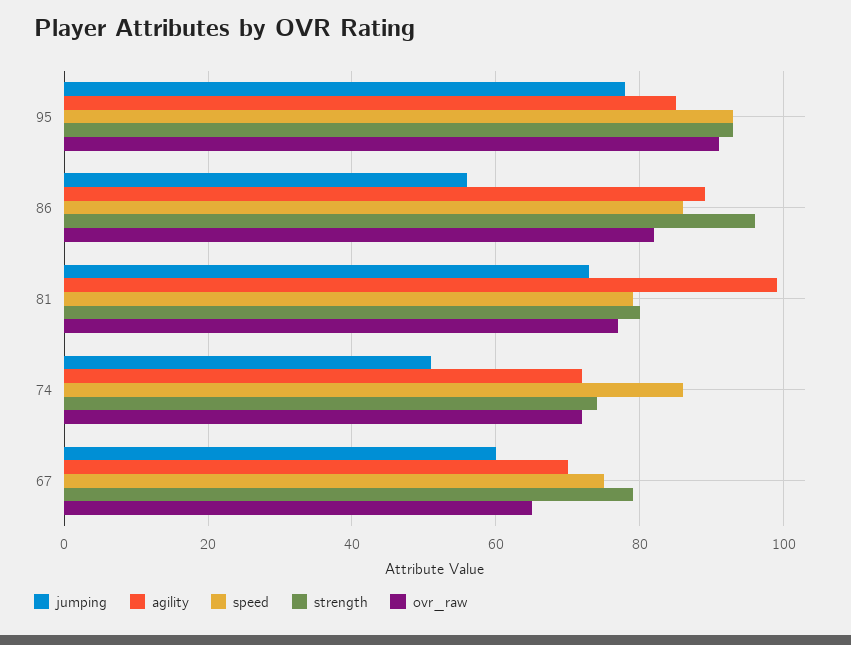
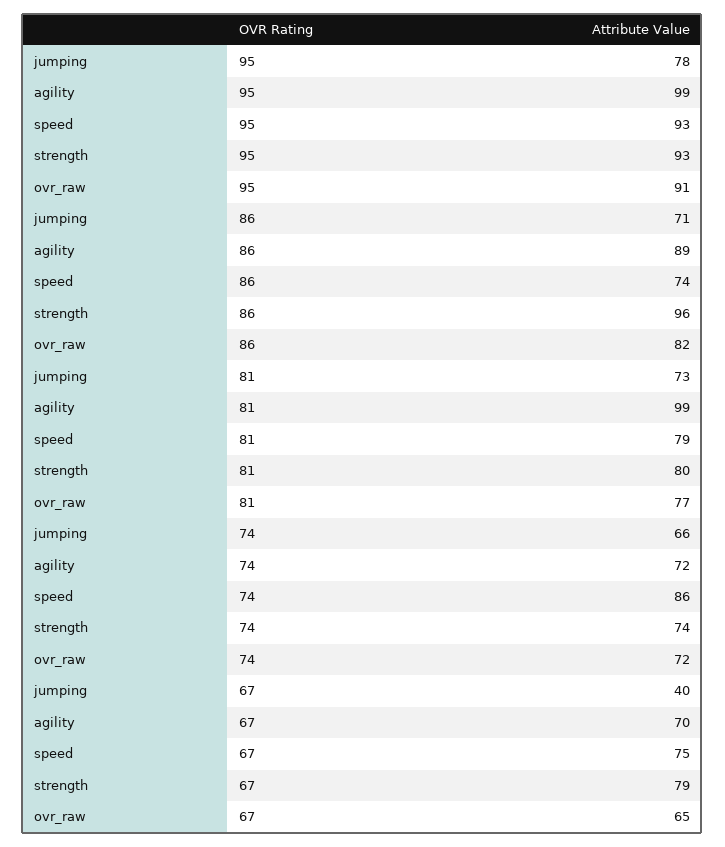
  {
    "jumping": {
      "95": 78,
-     "86": 55,
+     "86": 71,
      "81": 73,
-     "74": 50,
+     "74": 66,
-     "67": 60
+     "67": 40
    },
    "agility": {
-     "95": 85,
+     "95": 99,
      "86": 89,
      "81": 99,
      "74": 72,
      "67": 70
    },
    "speed": {
      "95": 93,
-     "86": 85,
+     "86": 74,
      "81": 79,
      "74": 86,
      "67": 75
    },
    "strength": {
      "95": 93,
      "86": 96,
      "81": 80,
      "74": 74,
      "67": 79
    },
    "ovr_raw": {
      "95": 91,
      "86": 82,
      "81": 77,
      "74": 72,
      "67": 65
    }
  }

